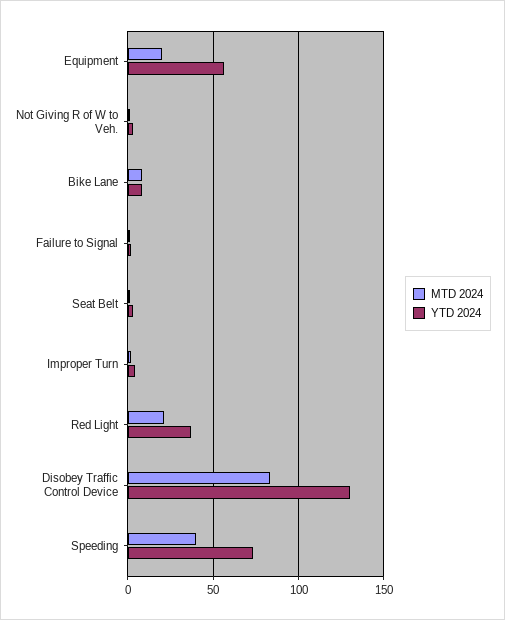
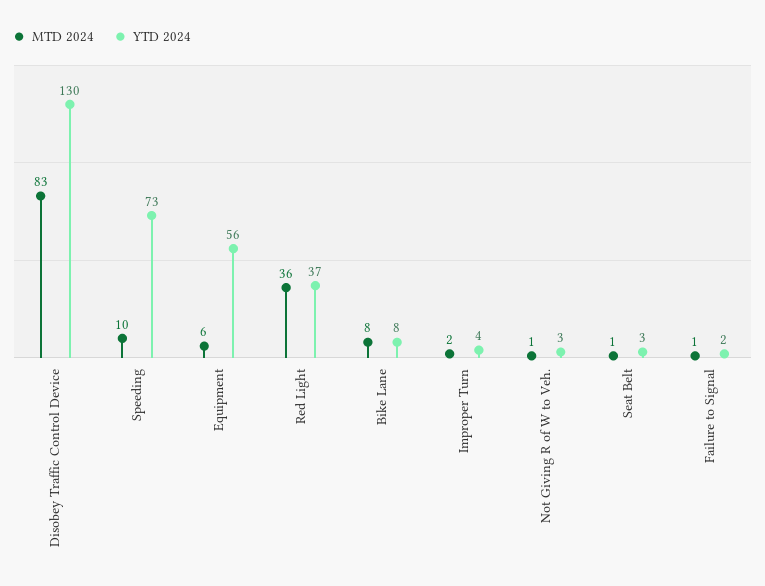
  {
    "MTD 2024": {
-     "Equipment": 20,
+     "Equipment": 6,
      "Not Giving R of W to Veh.": 1,
      "Bike Lane": 8,
      "Failure to Signal": 1,
      "Seat Belt": 1,
      "Improper Turn": 2,
-     "Red Light": 20,
+     "Red Light": 36,
      "Disobey Traffic Control Device": 83,
-     "Speeding": 40
+     "Speeding": 10
    },
    "YTD 2024": {
      "Equipment": 56,
      "Not Giving R of W to Veh.": 3,
      "Bike Lane": 8,
      "Failure to Signal": 2,
      "Seat Belt": 3,
      "Improper Turn": 4,
      "Red Light": 37,
      "Disobey Traffic Control Device": 130,
      "Speeding": 73
    }
  }

